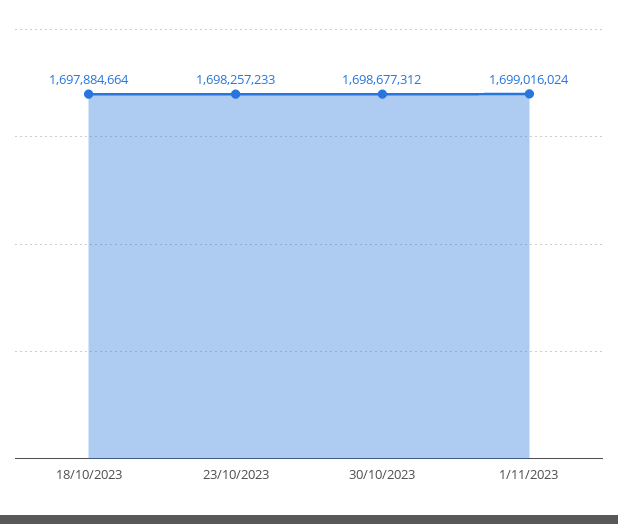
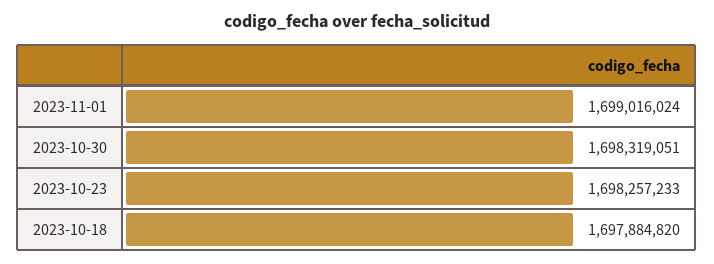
  {
-   "18/10/2023": 1697884664,
+   "18/10/2023": 1697884820,
    "23/10/2023": 1698257233,
-   "30/10/2023": 1698677312,
+   "30/10/2023": 1698319051,
    "1/11/2023": 1699016024
  }

